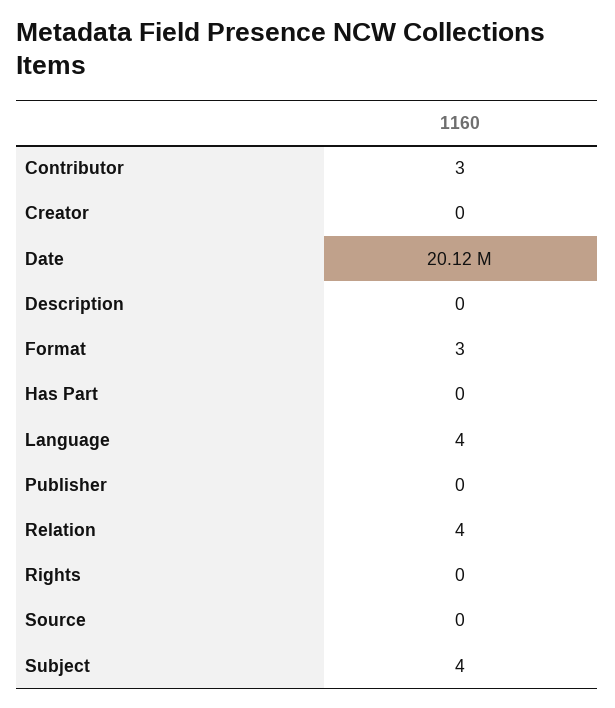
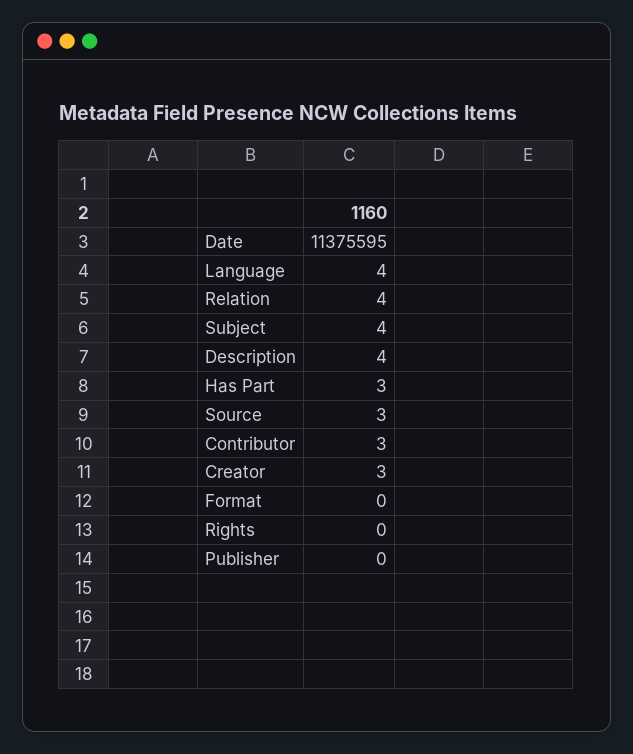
  {
    "Contributor": 3,
-   "Creator": 0,
+   "Creator": 3,
-   "Date": 20120000,
+   "Date": 11375595,
-   "Description": 0,
+   "Description": 4,
-   "Format": 3,
+   "Format": 0,
-   "Has Part": 0,
+   "Has Part": 3,
    "Language": 4,
    "Publisher": 0,
    "Relation": 4,
    "Rights": 0,
-   "Source": 0,
+   "Source": 3,
    "Subject": 4
  }

